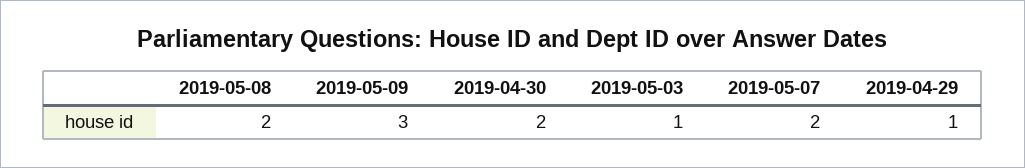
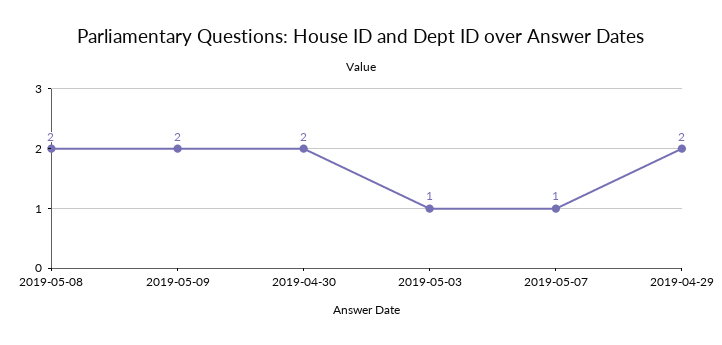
  {
    "2019-05-08": 2,
-   "2019-05-09": 3,
+   "2019-05-09": 2,
    "2019-04-30": 2,
    "2019-05-03": 1,
-   "2019-05-07": 2,
+   "2019-05-07": 1,
-   "2019-04-29": 1
+   "2019-04-29": 2
  }

